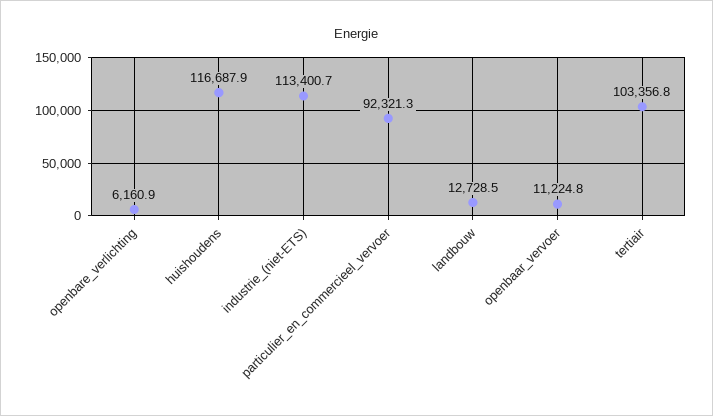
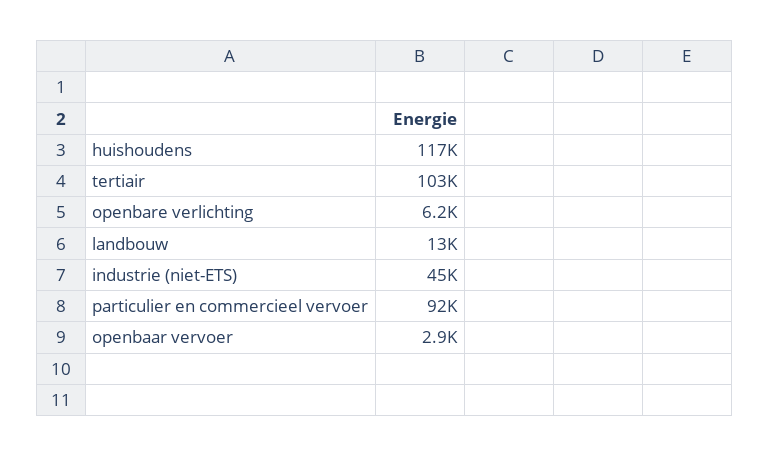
  {
    "openbare_verlichting": 6160.9,
    "huishoudens": 116687.9,
-   "industrie_(niet-ETS)": 113400.7,
+   "industrie_(niet-ETS)": 45000,
    "particulier_en_commercieel_vervoer": 92321.3,
    "landbouw": 12728.5,
-   "openbaar_vervoer": 11224.8,
+   "openbaar_vervoer": 2900,
    "tertiair": 103356.8
  }

